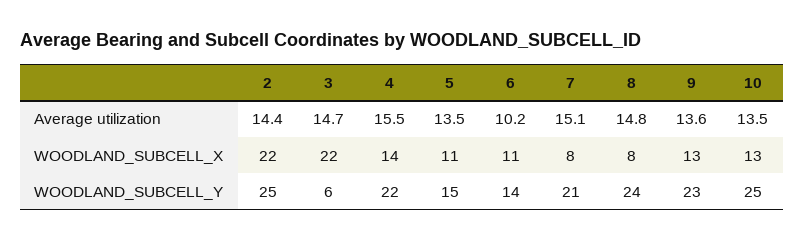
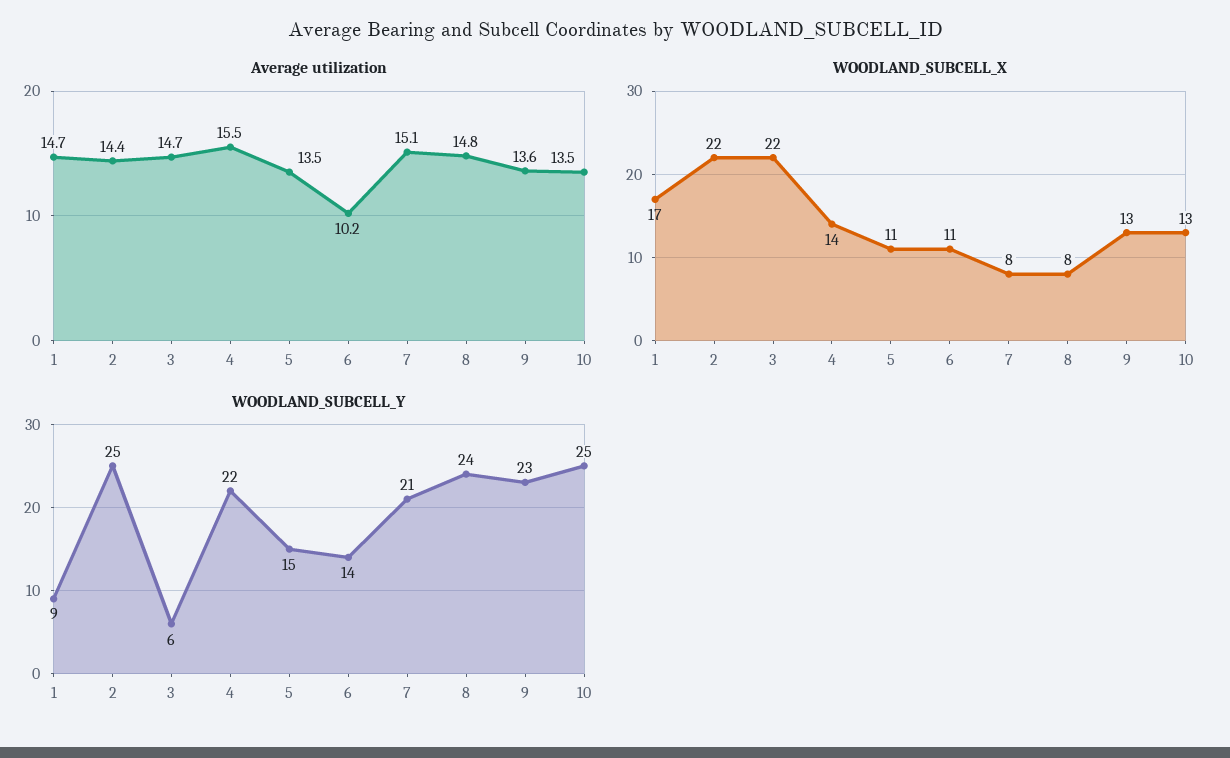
  {
    "Average utilization": {
      "2": 14.4,
      "3": 14.7,
      "4": 15.5,
      "5": 13.5,
      "6": 10.2,
      "7": 15.1,
      "8": 14.8,
      "9": 13.6,
-     "10": 13.5
+     "10": 13.5,
+     "1": 14.7
    },
    "WOODLAND_SUBCELL_X": {
      "2": 22,
      "3": 22,
      "4": 14,
      "5": 11,
      "6": 11,
      "7": 8,
      "8": 8,
      "9": 13,
-     "10": 13
+     "10": 13,
+     "1": 17
    },
    "WOODLAND_SUBCELL_Y": {
      "2": 25,
      "3": 6,
      "4": 22,
      "5": 15,
      "6": 14,
      "7": 21,
      "8": 24,
      "9": 23,
-     "10": 25
+     "10": 25,
+     "1": 9
    }
  }

